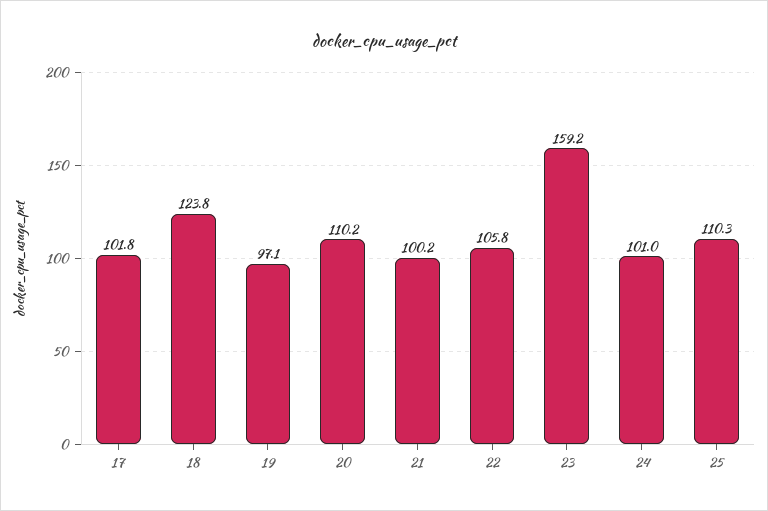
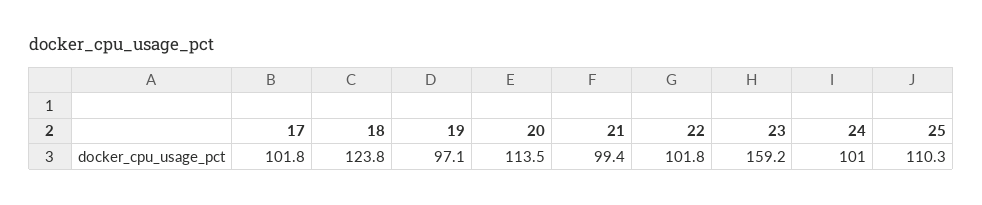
  {
    "17": 101.8,
    "18": 123.8,
    "19": 97.1,
-   "20": 110.2,
+   "20": 113.5,
-   "21": 100.2,
+   "21": 99.4,
-   "22": 105.8,
+   "22": 101.8,
    "23": 159.2,
    "24": 101,
    "25": 110.3
  }

